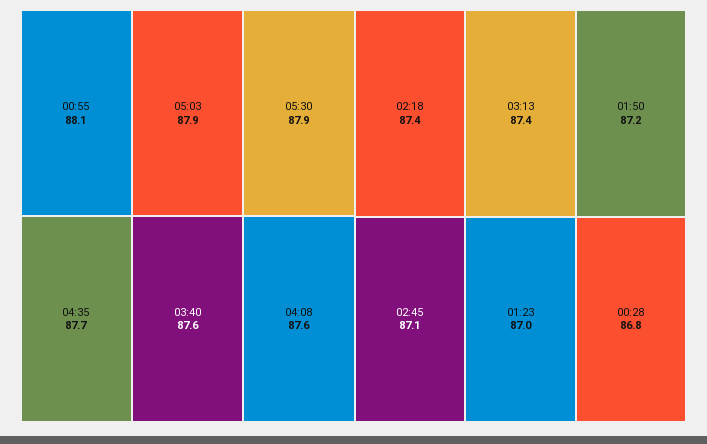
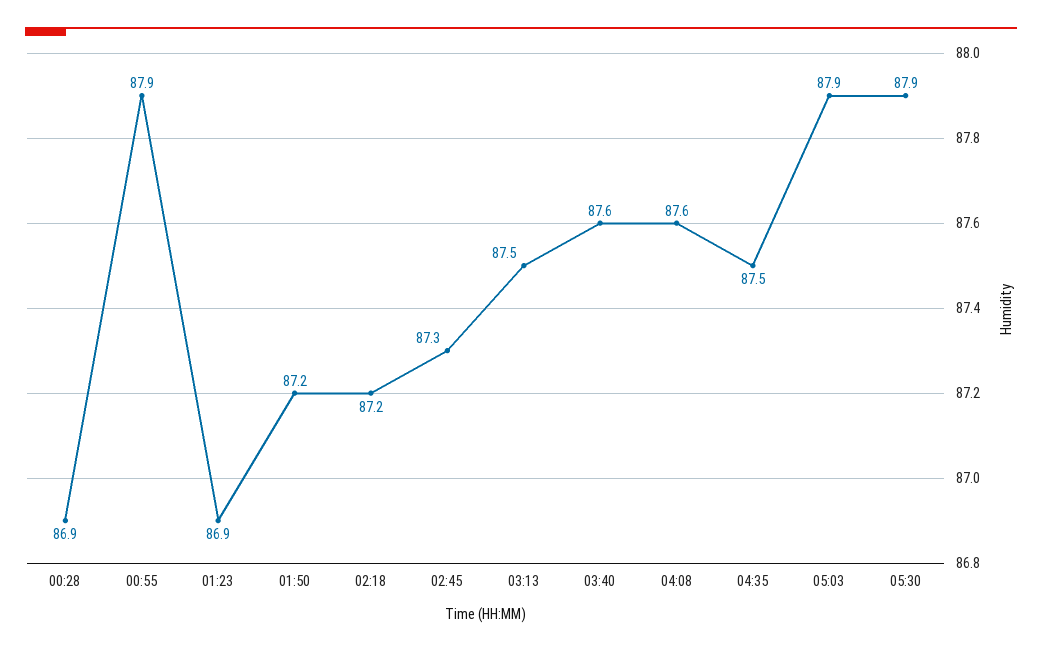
  {
-   "00:55": 88.1,
+   "00:55": 87.9,
    "05:03": 87.9,
    "05:30": 87.9,
-   "04:35": 87.7,
+   "04:35": 87.5,
    "03:40": 87.6,
    "04:08": 87.6,
-   "02:18": 87.4,
+   "02:18": 87.2,
-   "03:13": 87.4,
+   "03:13": 87.5,
    "01:50": 87.2,
-   "02:45": 87.1,
+   "02:45": 87.3,
-   "01:23": 87,
+   "01:23": 86.9,
-   "00:28": 86.8
+   "00:28": 86.9
  }

